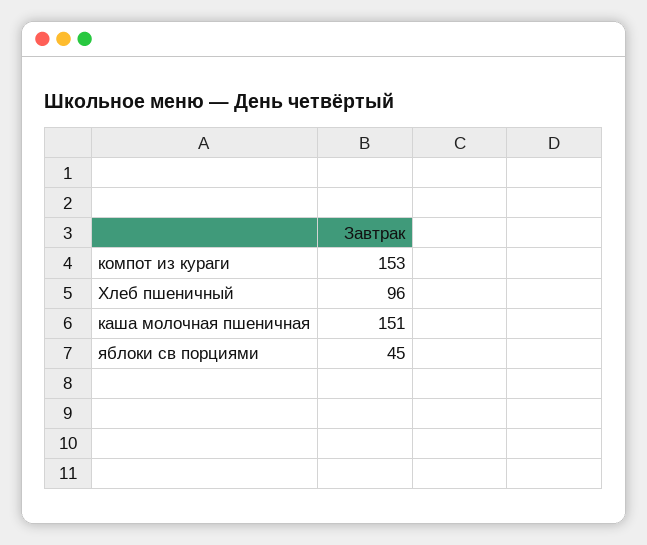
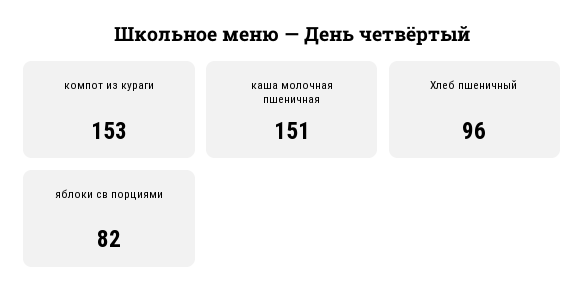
  {
    "компот из кураги": 153,
    "Хлеб пшеничный": 96,
    "каша молочная пшеничная": 151,
-   "яблоки св порциями": 45
+   "яблоки св порциями": 82
  }

